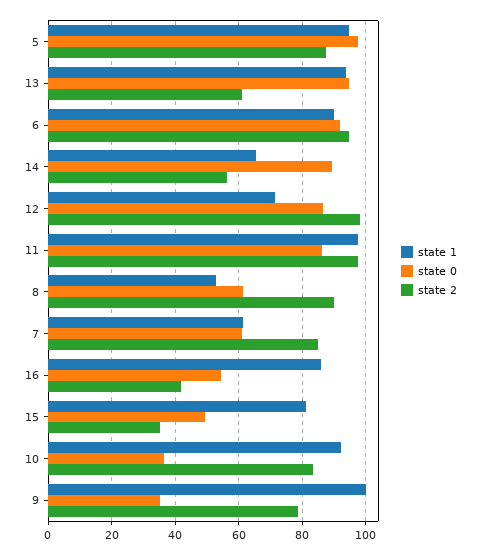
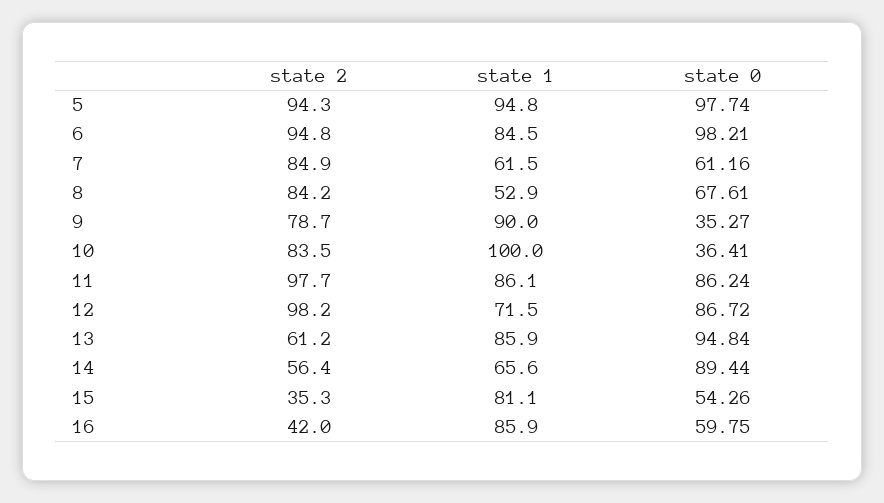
  {
    "state 1": {
      "5": 94.8,
-     "13": 94,
+     "13": 85.9,
-     "6": 90,
+     "6": 84.5,
      "14": 65.6,
      "12": 71.5,
-     "11": 98,
+     "11": 86.1,
      "8": 52.9,
      "7": 61.5,
      "16": 85.9,
      "15": 81.1,
-     "10": 92,
+     "10": 100,
-     "9": 100
+     "9": 90
    },
    "state 0": {
      "5": 97.74,
      "13": 94.84,
-     "6": 92,
+     "6": 98.21,
      "14": 89.44,
      "12": 86.72,
      "11": 86.24,
-     "8": 62,
+     "8": 67.61,
      "7": 61.16,
-     "16": 54,
+     "16": 59.75,
-     "15": 50,
+     "15": 54.26,
      "10": 36.41,
      "9": 35.27
    },
    "state 2": {
-     "5": 88,
+     "5": 94.3,
      "13": 61.2,
      "6": 94.8,
      "14": 56.4,
      "12": 98.2,
      "11": 97.7,
-     "8": 90,
+     "8": 84.2,
      "7": 84.9,
      "16": 42,
      "15": 35.3,
      "10": 83.5,
      "9": 78.7
    }
  }

